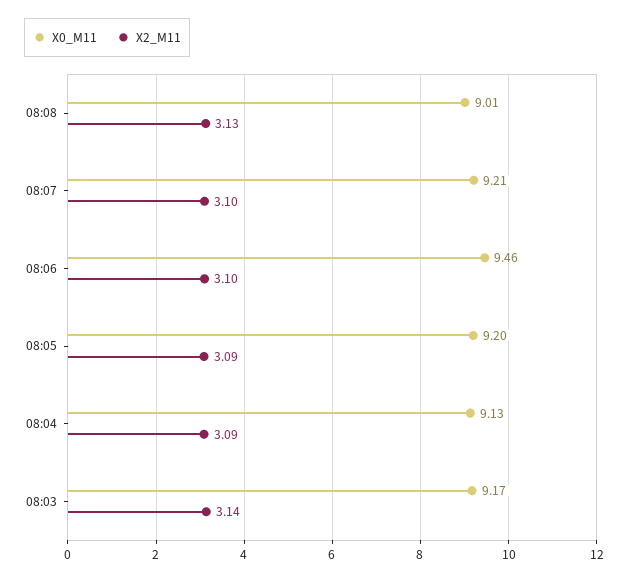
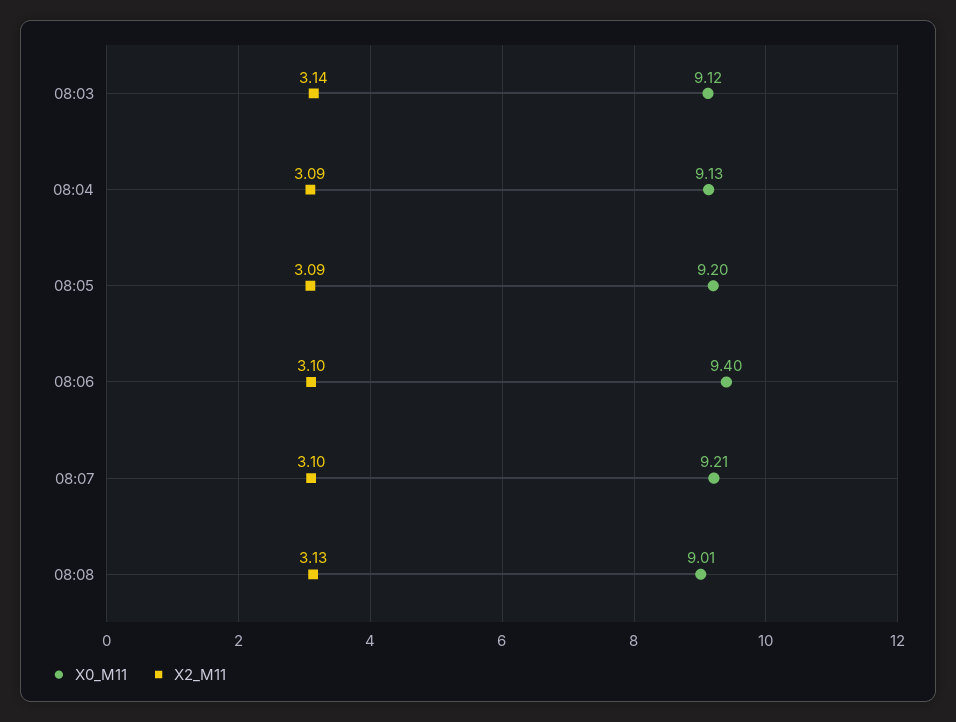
  {
    "X0_M11": {
      "08:08": 9.01,
      "08:07": 9.21,
-     "08:06": 9.46,
+     "08:06": 9.4,
      "08:05": 9.2,
      "08:04": 9.13,
-     "08:03": 9.17
+     "08:03": 9.12
    },
    "X2_M11": {
      "08:08": 3.13,
      "08:07": 3.1,
      "08:06": 3.1,
      "08:05": 3.09,
      "08:04": 3.09,
      "08:03": 3.14
    }
  }

